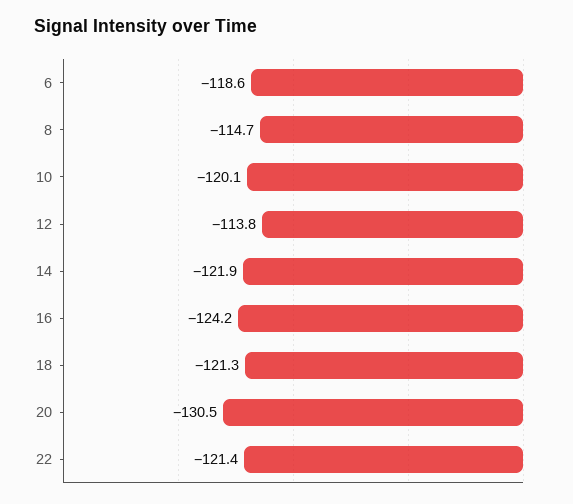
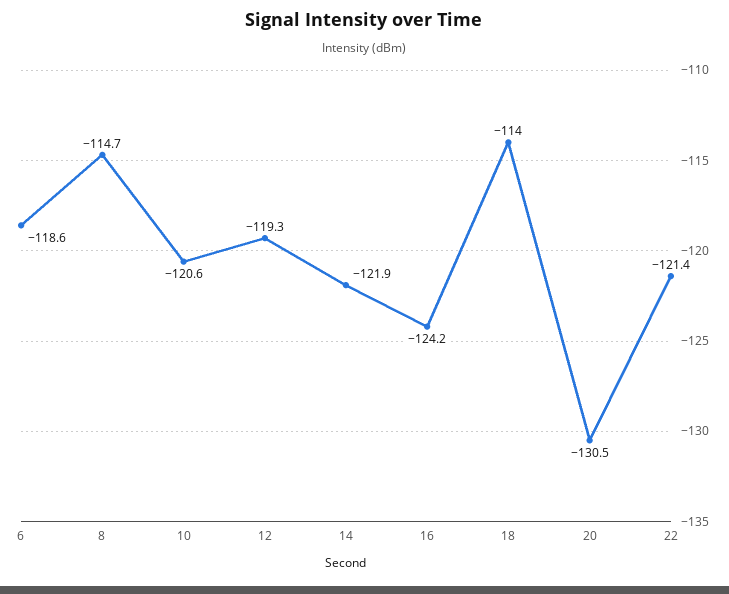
  {
    "6": -118.6,
    "8": -114.7,
-   "10": -120.1,
+   "10": -120.6,
-   "12": -113.8,
+   "12": -119.3,
    "14": -121.9,
    "16": -124.2,
-   "18": -121.3,
+   "18": -114,
    "20": -130.5,
    "22": -121.4
  }

